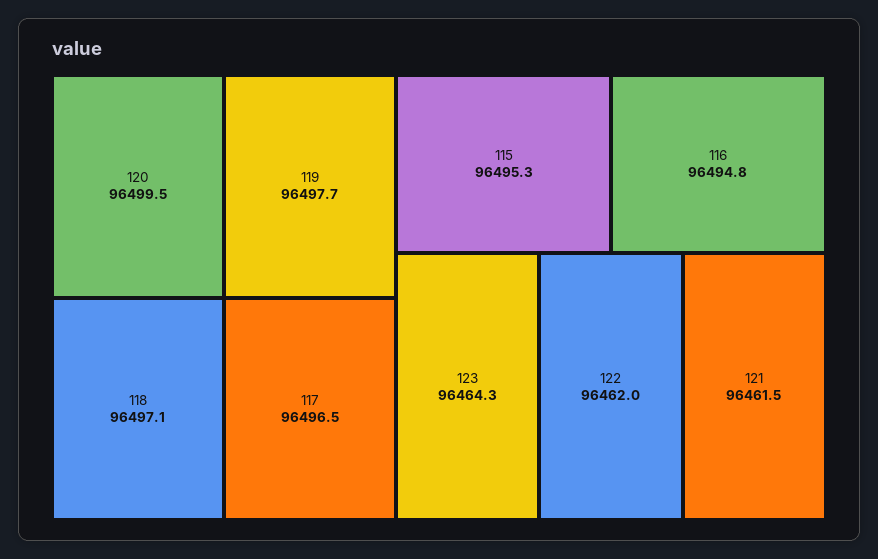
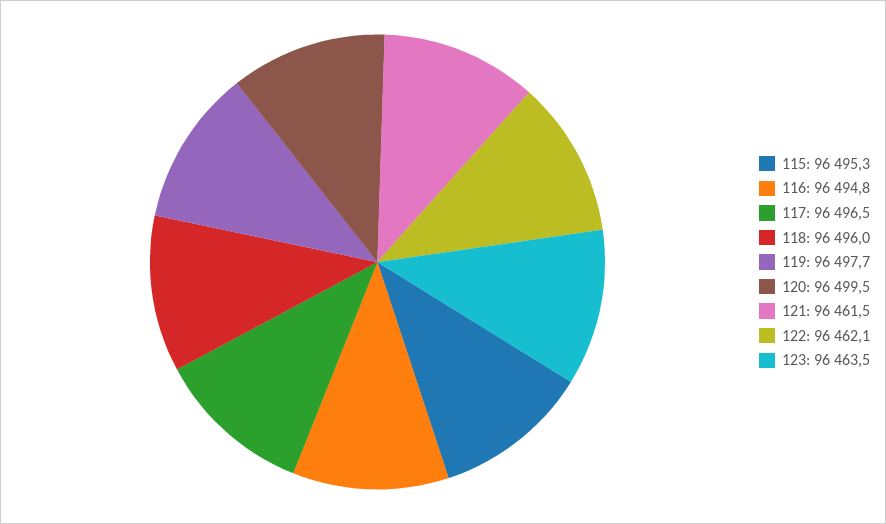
  {
    "120": 96499.5,
    "119": 96497.7,
-   "118": 96497.1,
+   "118": 96496,
    "117": 96496.5,
    "115": 96495.3,
    "116": 96494.8,
-   "123": 96464.3,
+   "123": 96463.5,
-   "122": 96462,
+   "122": 96462.1,
    "121": 96461.5
  }

